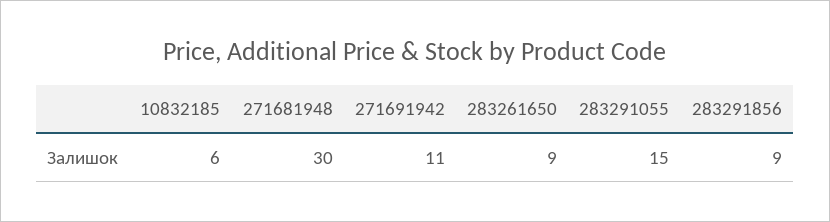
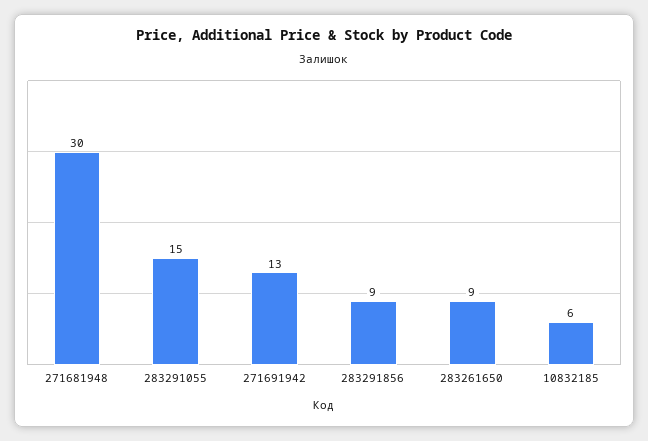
  {
    "10832185": 6,
    "271681948": 30,
-   "271691942": 11,
+   "271691942": 13,
    "283261650": 9,
    "283291055": 15,
    "283291856": 9
  }

